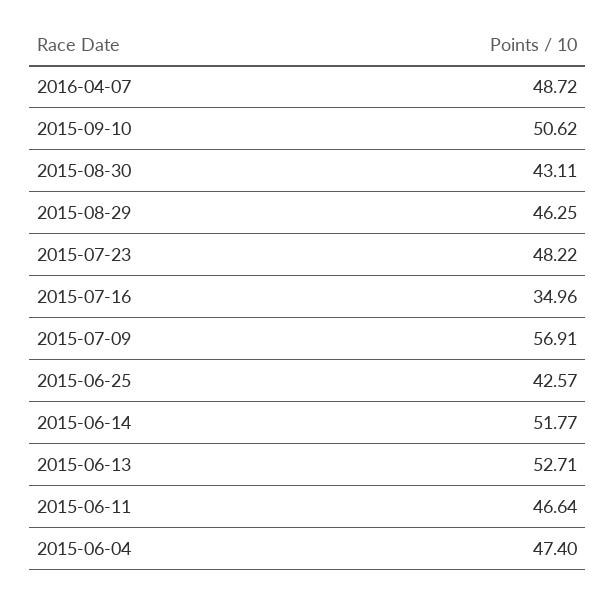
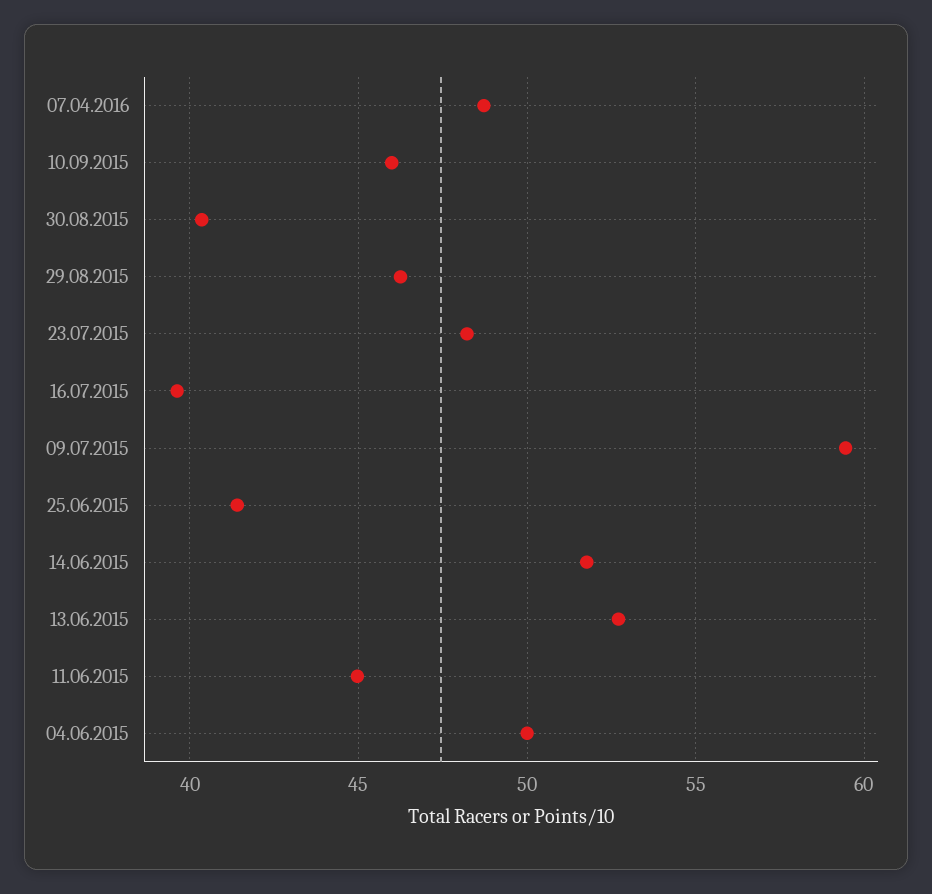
  {
    "2016-04-07": 48.72,
-   "2015-09-10": 50.62,
+   "2015-09-10": 46,
-   "2015-08-30": 43.11,
+   "2015-08-30": 40.5,
    "2015-08-29": 46.25,
    "2015-07-23": 48.22,
-   "2015-07-16": 34.96,
+   "2015-07-16": 39.5,
-   "2015-07-09": 56.91,
+   "2015-07-09": 59.5,
-   "2015-06-25": 42.57,
+   "2015-06-25": 41.5,
    "2015-06-14": 51.77,
    "2015-06-13": 52.71,
-   "2015-06-11": 46.64,
+   "2015-06-11": 45,
-   "2015-06-04": 47.4
+   "2015-06-04": 50
  }

